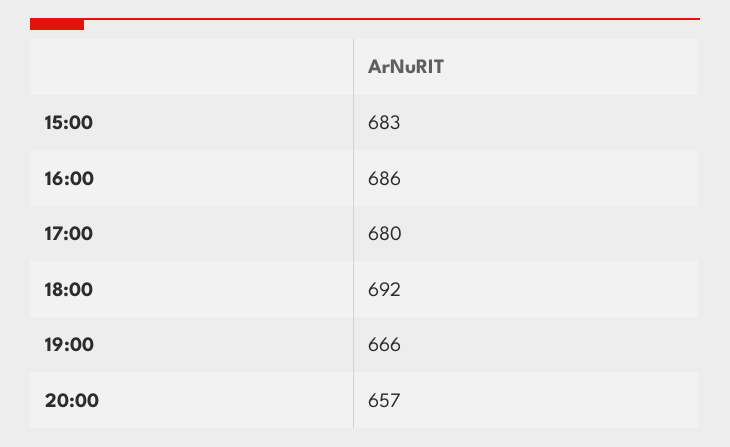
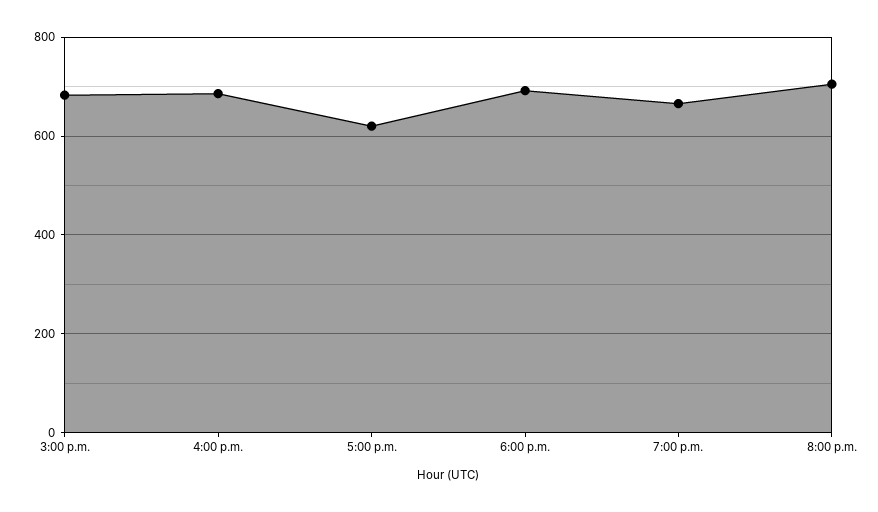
  {
    "15:00": 683,
    "16:00": 686,
-   "17:00": 680,
+   "17:00": 620,
    "18:00": 692,
    "19:00": 666,
-   "20:00": 657
+   "20:00": 700
  }

